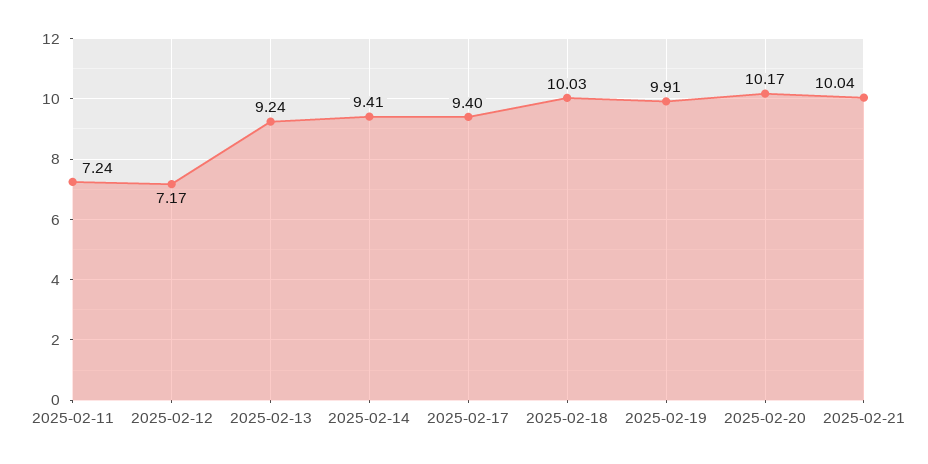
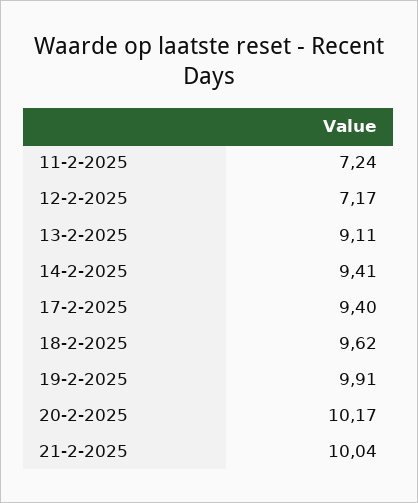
  {
    "2025-02-11": 7.24,
    "2025-02-12": 7.17,
-   "2025-02-13": 9.24,
+   "2025-02-13": 9.11,
    "2025-02-14": 9.41,
    "2025-02-17": 9.4,
-   "2025-02-18": 10.03,
+   "2025-02-18": 9.62,
    "2025-02-19": 9.91,
    "2025-02-20": 10.17,
    "2025-02-21": 10.04
  }

